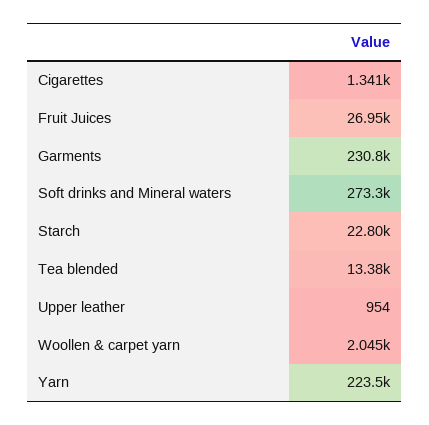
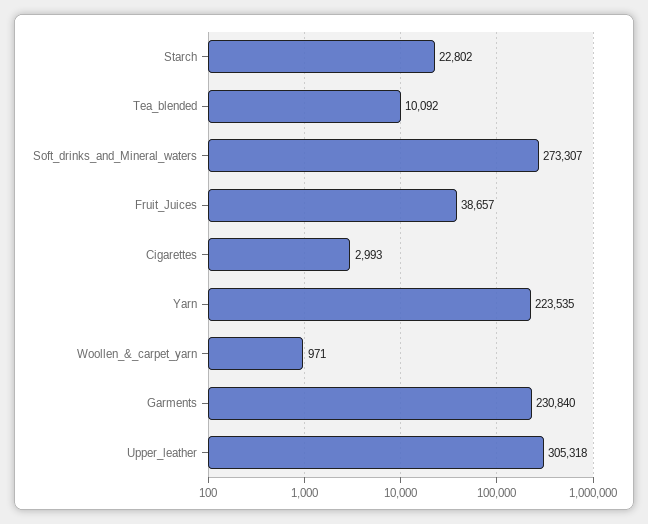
  {
-   "Cigarettes": 1341,
+   "Cigarettes": 2993,
-   "Fruit Juices": 26950,
+   "Fruit Juices": 38657,
    "Garments": 230840,
    "Soft drinks and Mineral waters": 273307,
    "Starch": 22802,
-   "Tea blended": 13380,
+   "Tea blended": 10092,
-   "Upper leather": 954,
+   "Upper leather": 305318,
-   "Woollen & carpet yarn": 2045,
+   "Woollen & carpet yarn": 971,
    "Yarn": 223535
  }

